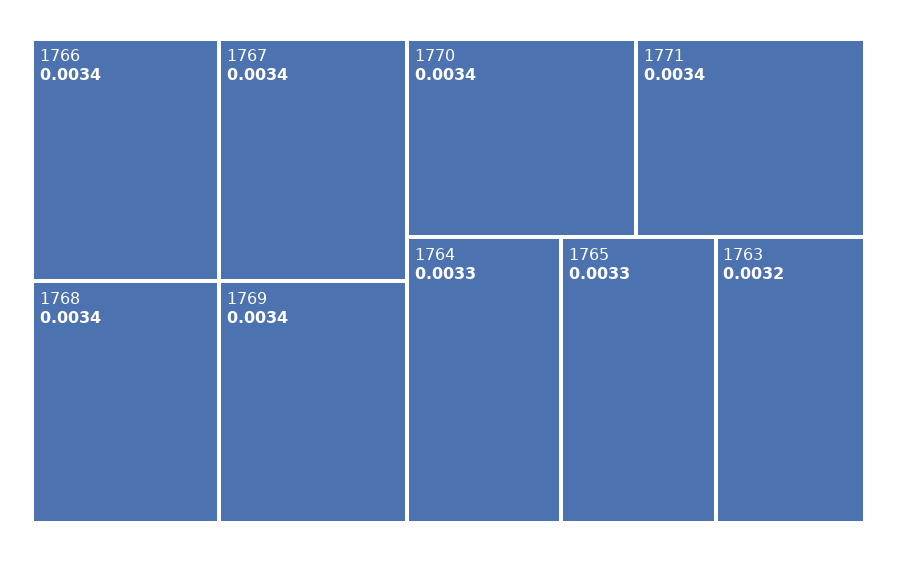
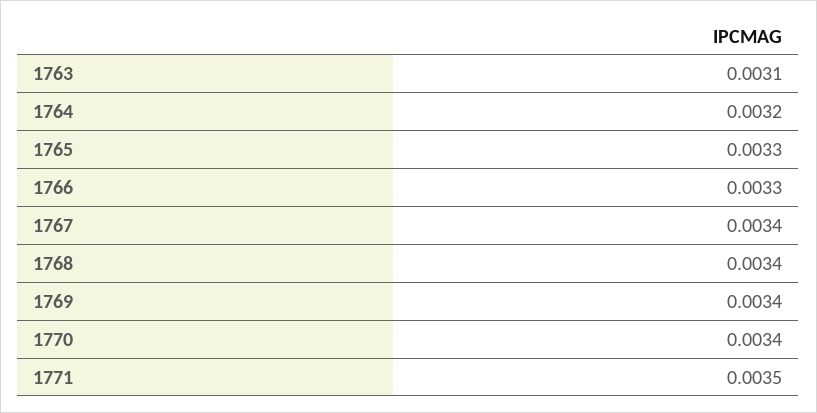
  {
-   "1766": 0.0034,
+   "1766": 0.0033,
    "1767": 0.0034,
    "1768": 0.0034,
    "1769": 0.0034,
    "1770": 0.0034,
-   "1771": 0.0034,
+   "1771": 0.0035,
-   "1764": 0.0033,
+   "1764": 0.0032,
    "1765": 0.0033,
-   "1763": 0.0032
+   "1763": 0.0031
  }

